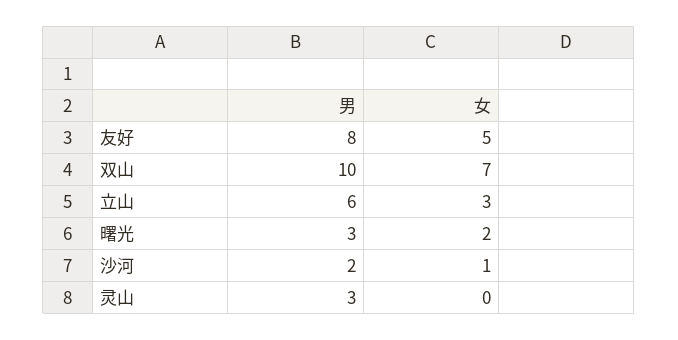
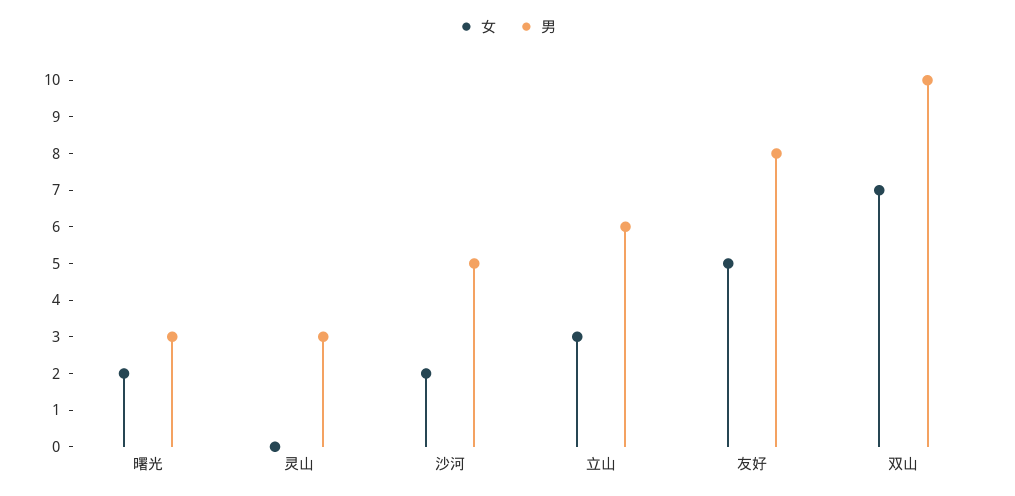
  {
    "男": {
      "友好": 8,
      "双山": 10,
      "立山": 6,
      "曙光": 3,
-     "沙河": 2,
+     "沙河": 5,
      "灵山": 3
    },
    "女": {
      "友好": 5,
      "双山": 7,
      "立山": 3,
      "曙光": 2,
-     "沙河": 1,
+     "沙河": 2,
      "灵山": 0
    }
  }

